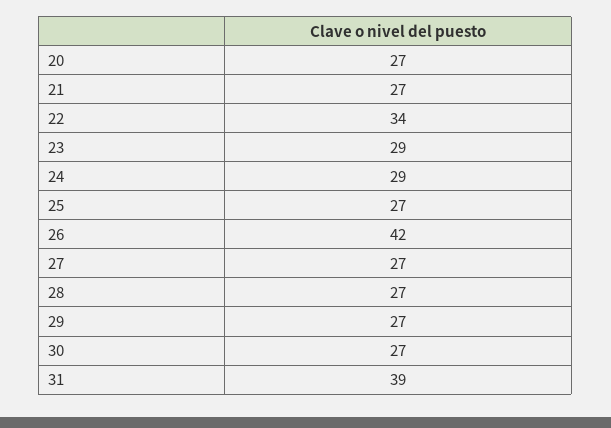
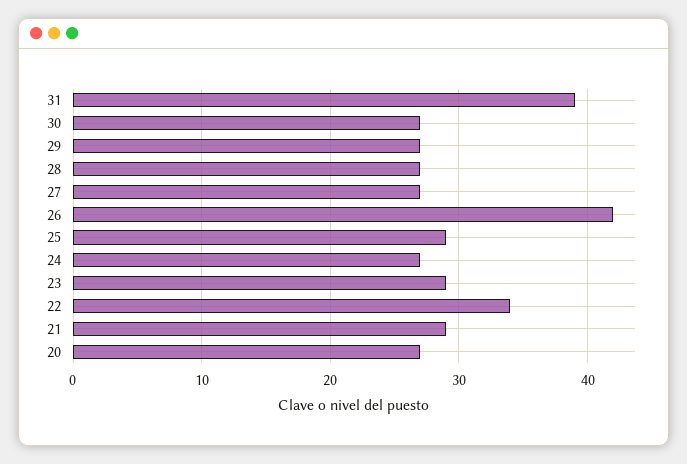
  {
    "20": 27,
-   "21": 27,
+   "21": 29,
    "22": 34,
    "23": 29,
-   "24": 29,
+   "24": 27,
-   "25": 27,
+   "25": 29,
    "26": 42,
    "27": 27,
    "28": 27,
    "29": 27,
    "30": 27,
    "31": 39
  }

